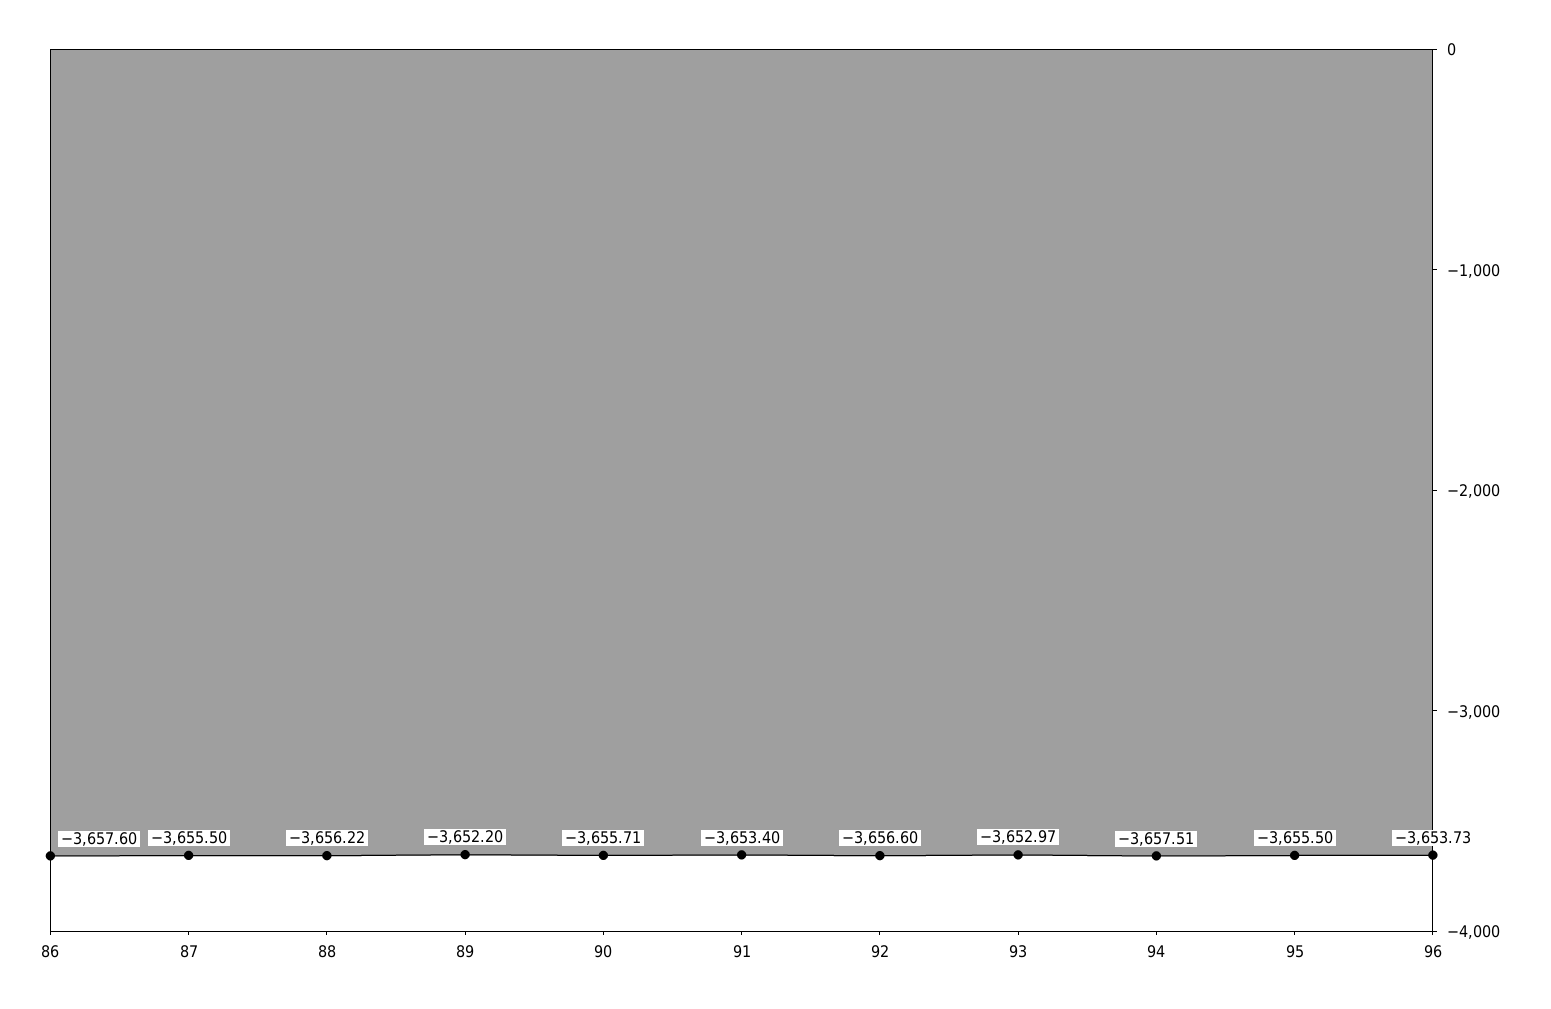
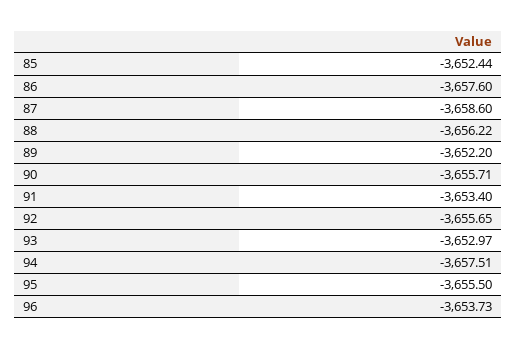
  {
    "86": -3657.6,
-   "87": -3655.5,
+   "87": -3658.6,
    "88": -3656.22,
    "89": -3652.2,
    "90": -3655.71,
    "91": -3653.4,
-   "92": -3656.6,
+   "92": -3655.65,
    "93": -3652.97,
    "94": -3657.51,
    "95": -3655.5,
-   "96": -3653.73
+   "96": -3653.73,
+   "85": -3652.44
  }

